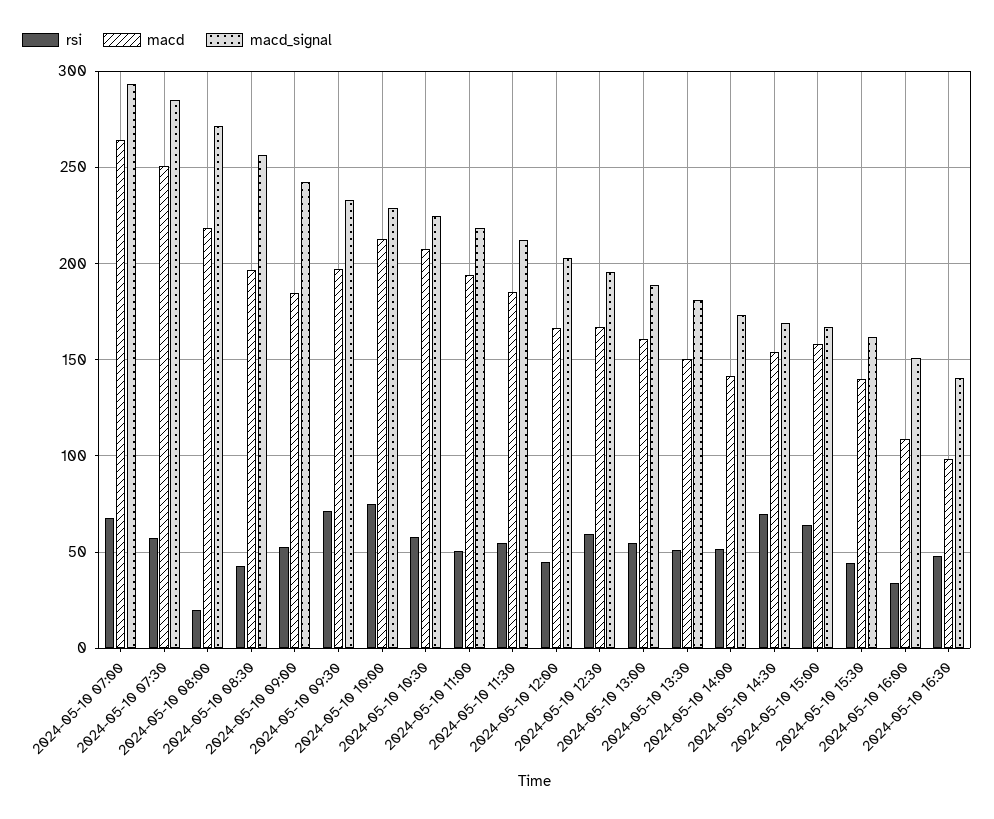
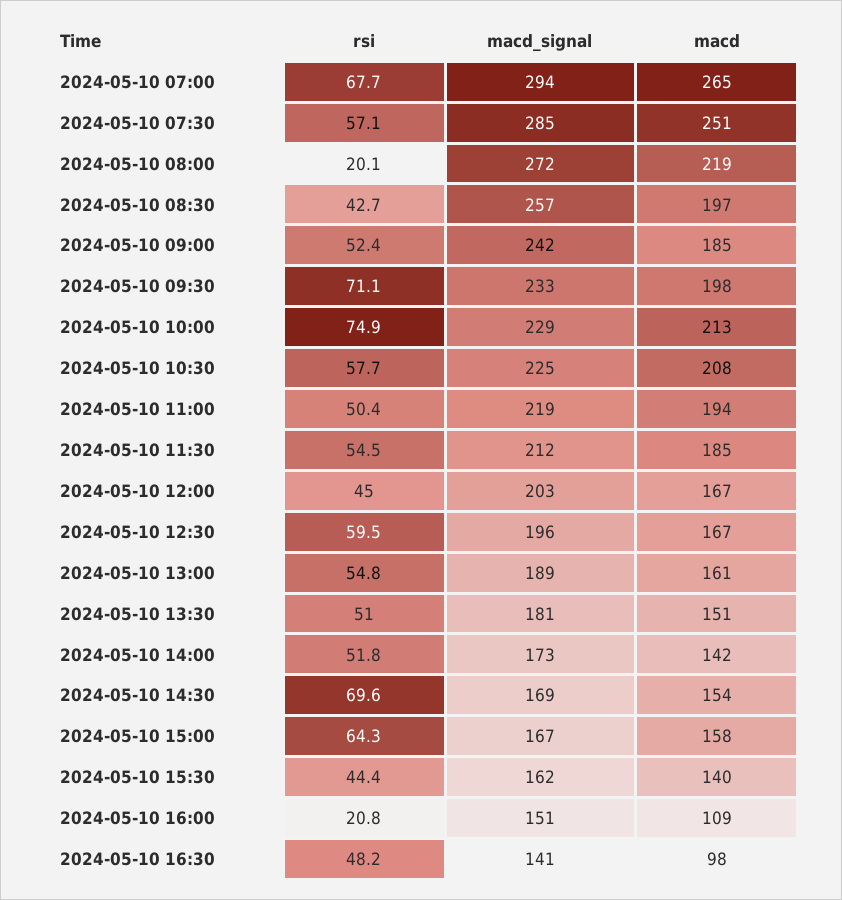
  {
    "rsi": {
      "2024-05-10 07:00": 67.7,
      "2024-05-10 07:30": 57.1,
      "2024-05-10 08:00": 20.1,
      "2024-05-10 08:30": 42.7,
      "2024-05-10 09:00": 52.4,
      "2024-05-10 09:30": 71.1,
      "2024-05-10 10:00": 74.9,
      "2024-05-10 10:30": 57.7,
      "2024-05-10 11:00": 50.4,
      "2024-05-10 11:30": 54.5,
      "2024-05-10 12:00": 45,
      "2024-05-10 12:30": 59.5,
      "2024-05-10 13:00": 54.8,
      "2024-05-10 13:30": 51,
      "2024-05-10 14:00": 51.8,
      "2024-05-10 14:30": 69.6,
      "2024-05-10 15:00": 64.3,
      "2024-05-10 15:30": 44.4,
-     "2024-05-10 16:00": 35,
+     "2024-05-10 16:00": 20.8,
      "2024-05-10 16:30": 48.2
    },
    "macd": {
      "2024-05-10 07:00": 265,
      "2024-05-10 07:30": 251,
      "2024-05-10 08:00": 219,
      "2024-05-10 08:30": 197,
      "2024-05-10 09:00": 185,
      "2024-05-10 09:30": 198,
      "2024-05-10 10:00": 213,
      "2024-05-10 10:30": 208,
      "2024-05-10 11:00": 194,
      "2024-05-10 11:30": 185,
      "2024-05-10 12:00": 167,
      "2024-05-10 12:30": 167,
      "2024-05-10 13:00": 161,
      "2024-05-10 13:30": 151,
      "2024-05-10 14:00": 142,
      "2024-05-10 14:30": 154,
      "2024-05-10 15:00": 158,
      "2024-05-10 15:30": 140,
      "2024-05-10 16:00": 109,
      "2024-05-10 16:30": 98
    },
    "macd_signal": {
      "2024-05-10 07:00": 294,
      "2024-05-10 07:30": 285,
      "2024-05-10 08:00": 272,
      "2024-05-10 08:30": 257,
      "2024-05-10 09:00": 242,
      "2024-05-10 09:30": 233,
      "2024-05-10 10:00": 229,
      "2024-05-10 10:30": 225,
      "2024-05-10 11:00": 219,
      "2024-05-10 11:30": 212,
      "2024-05-10 12:00": 203,
      "2024-05-10 12:30": 196,
      "2024-05-10 13:00": 189,
      "2024-05-10 13:30": 181,
      "2024-05-10 14:00": 173,
      "2024-05-10 14:30": 169,
      "2024-05-10 15:00": 167,
      "2024-05-10 15:30": 162,
      "2024-05-10 16:00": 151,
      "2024-05-10 16:30": 141
    }
  }

